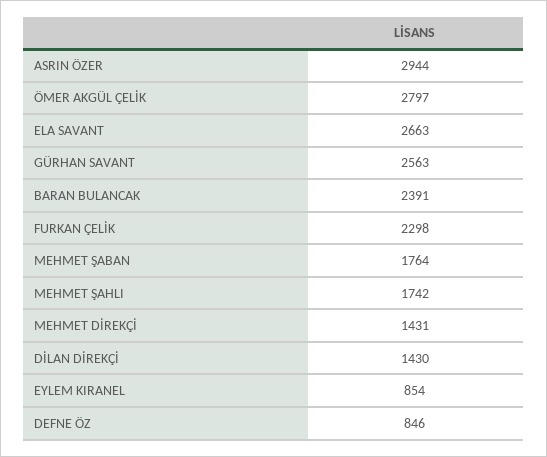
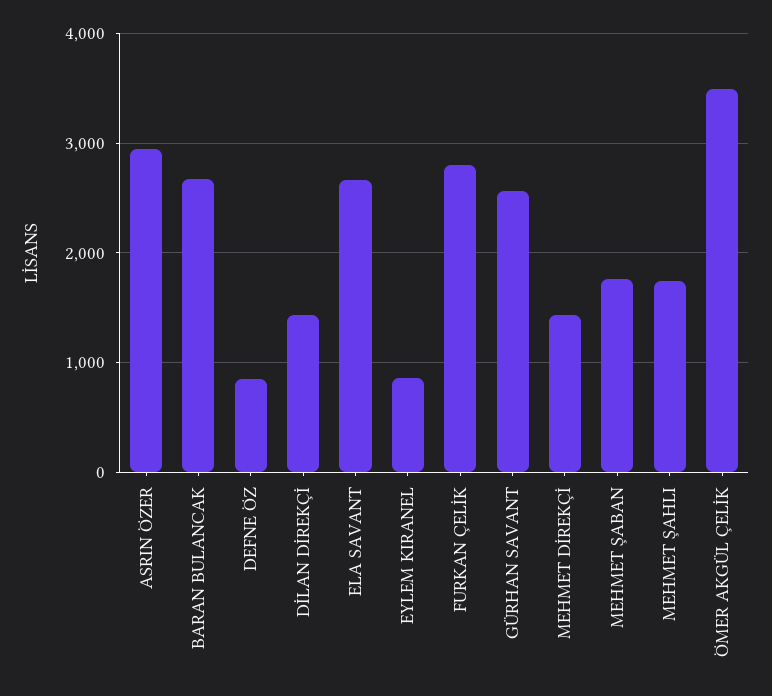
  {
    "ASRIN ÖZER": 2944,
-   "ÖMER AKGÜL ÇELİK": 2797,
+   "ÖMER AKGÜL ÇELİK": 3500,
    "ELA SAVANT": 2663,
    "GÜRHAN SAVANT": 2563,
-   "BARAN BULANCAK": 2391,
+   "BARAN BULANCAK": 2700,
-   "FURKAN ÇELİK": 2298,
+   "FURKAN ÇELİK": 2800,
    "MEHMET ŞABAN": 1764,
    "MEHMET ŞAHLI": 1742,
    "MEHMET DİREKÇİ": 1431,
    "DİLAN DİREKÇİ": 1430,
    "EYLEM KIRANEL": 854,
    "DEFNE ÖZ": 846
  }

